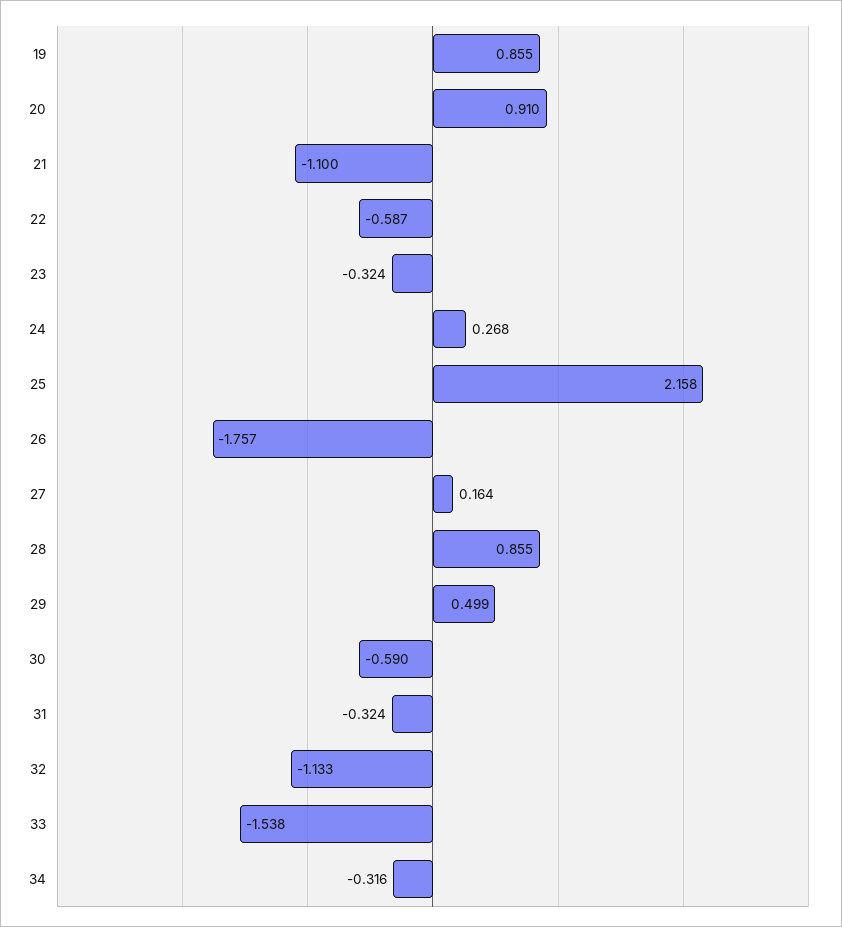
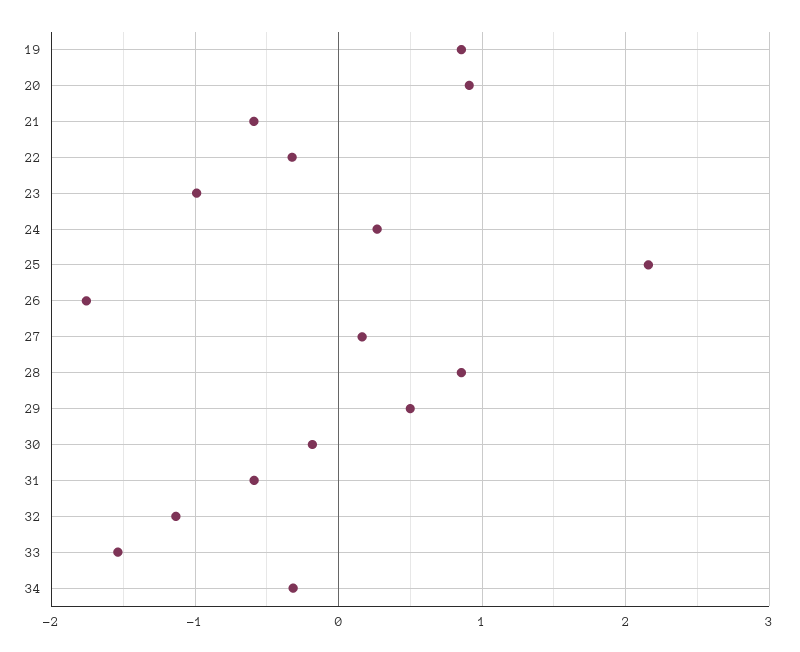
  {
    "19": 0.855,
    "20": 0.91,
-   "21": -1.1,
+   "21": -0.6,
-   "22": -0.587,
+   "22": -0.3,
-   "23": -0.324,
+   "23": -1,
    "24": 0.268,
    "25": 2.158,
    "26": -1.757,
    "27": 0.164,
    "28": 0.855,
    "29": 0.499,
-   "30": -0.59,
+   "30": -0.2,
-   "31": -0.324,
+   "31": -0.6,
    "32": -1.133,
    "33": -1.538,
    "34": -0.316
  }

